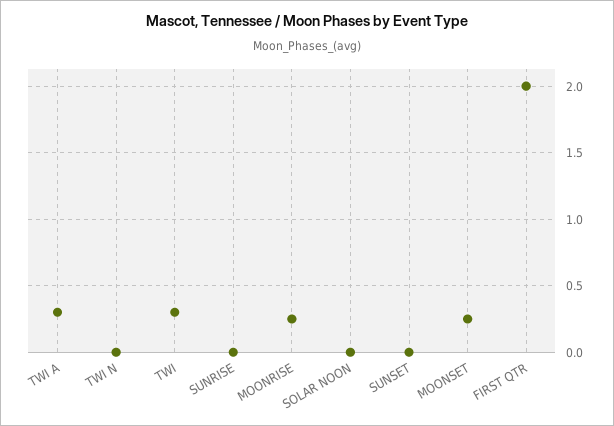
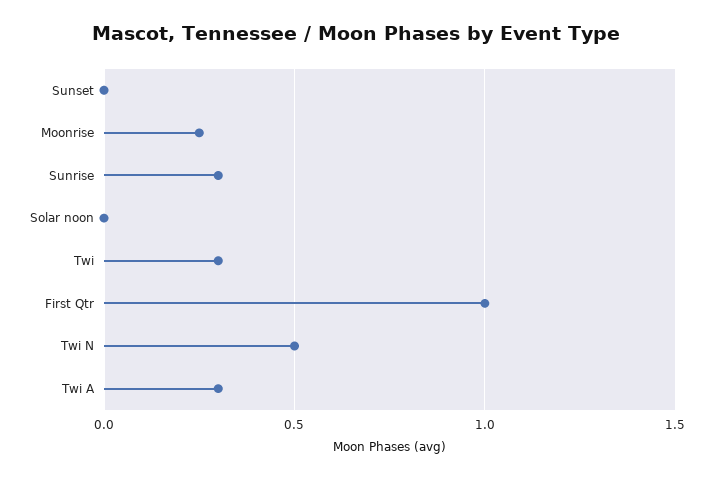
  {
    "TWI A": 0.3,
-   "TWI N": 0,
+   "TWI N": 0.5,
    "TWI": 0.3,
-   "SUNRISE": 0,
+   "SUNRISE": 0.3,
    "MOONRISE": 0.25,
    "SOLAR NOON": 0,
    "SUNSET": 0,
-   "MOONSET": 0.25,
-   "FIRST QTR": 2
+   "FIRST QTR": 1
  }

